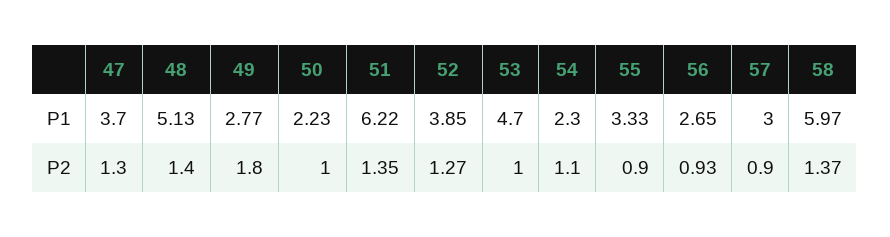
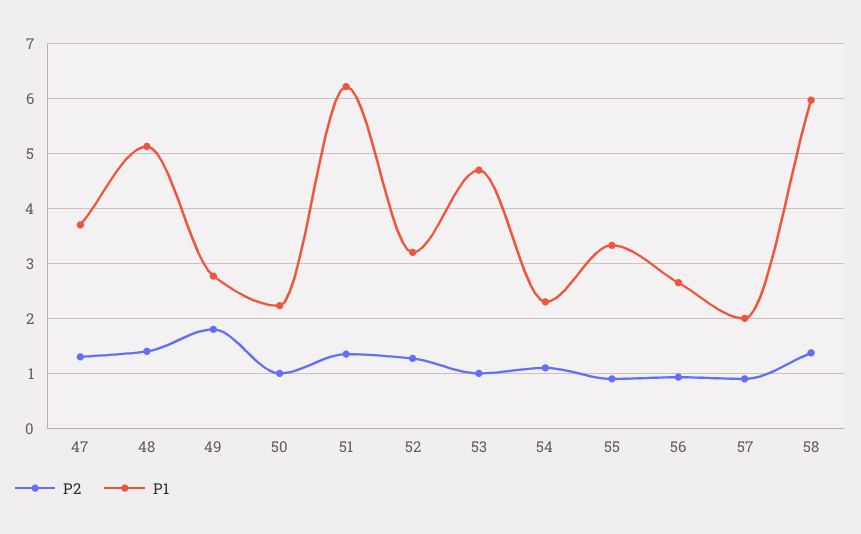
  {
    "P1": {
      "47": 3.7,
      "48": 5.13,
      "49": 2.77,
      "50": 2.23,
      "51": 6.22,
-     "52": 3.85,
+     "52": 3.2,
      "53": 4.7,
      "54": 2.3,
      "55": 3.33,
      "56": 2.65,
-     "57": 3,
+     "57": 2,
      "58": 5.97
    },
    "P2": {
      "47": 1.3,
      "48": 1.4,
      "49": 1.8,
      "50": 1,
      "51": 1.35,
      "52": 1.27,
      "53": 1,
      "54": 1.1,
      "55": 0.9,
      "56": 0.93,
      "57": 0.9,
      "58": 1.37
    }
  }

